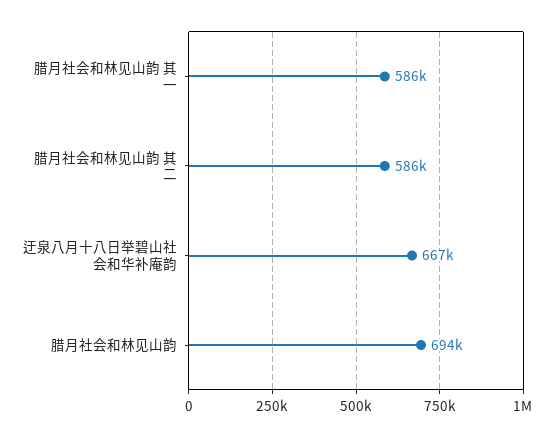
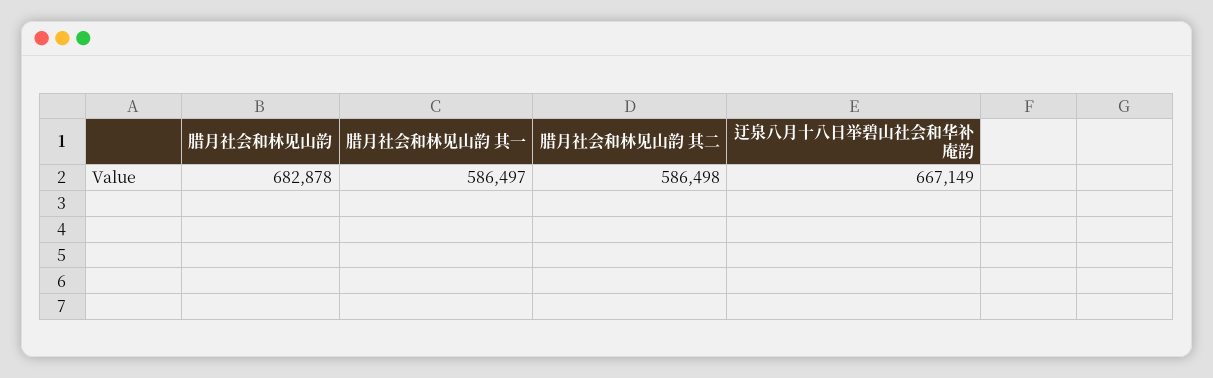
  {
    "腊月社会和林见山韵 其一": 586497,
    "腊月社会和林见山韵 其二": 586498,
    "迂泉八月十八日举碧山社会和华补庵韵": 667149,
-   "腊月社会和林见山韵": 694000
+   "腊月社会和林见山韵": 682878
  }

